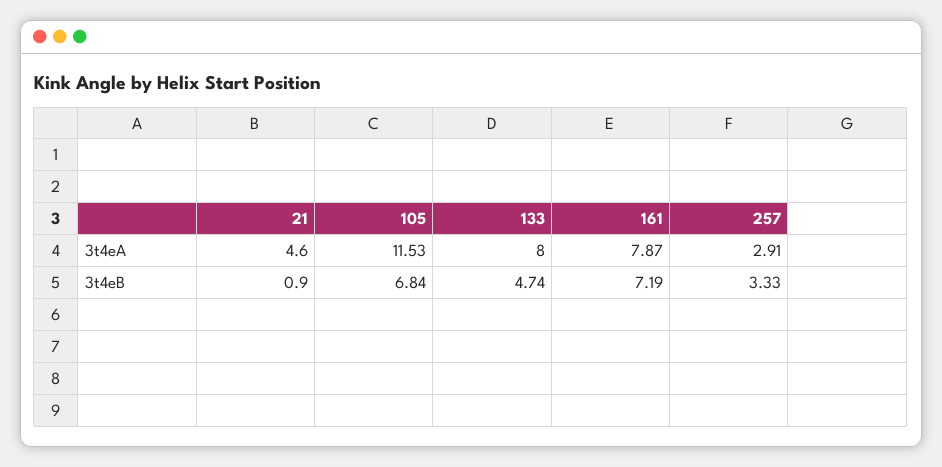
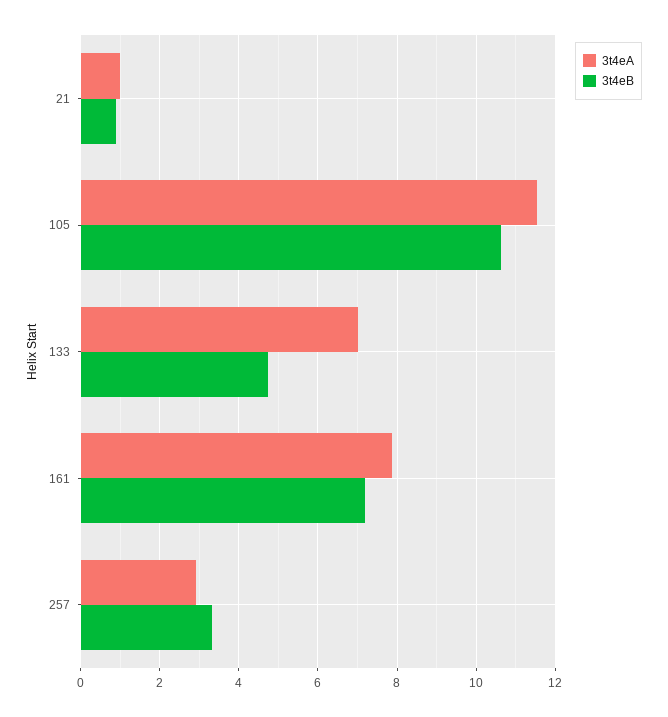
  {
    "3t4eA": {
-     "21": 4.6,
+     "21": 1,
      "105": 11.53,
-     "133": 8,
+     "133": 7,
      "161": 7.87,
      "257": 2.91
    },
    "3t4eB": {
      "21": 0.9,
-     "105": 6.84,
+     "105": 10.6,
      "133": 4.74,
      "161": 7.19,
      "257": 3.33
    }
  }

